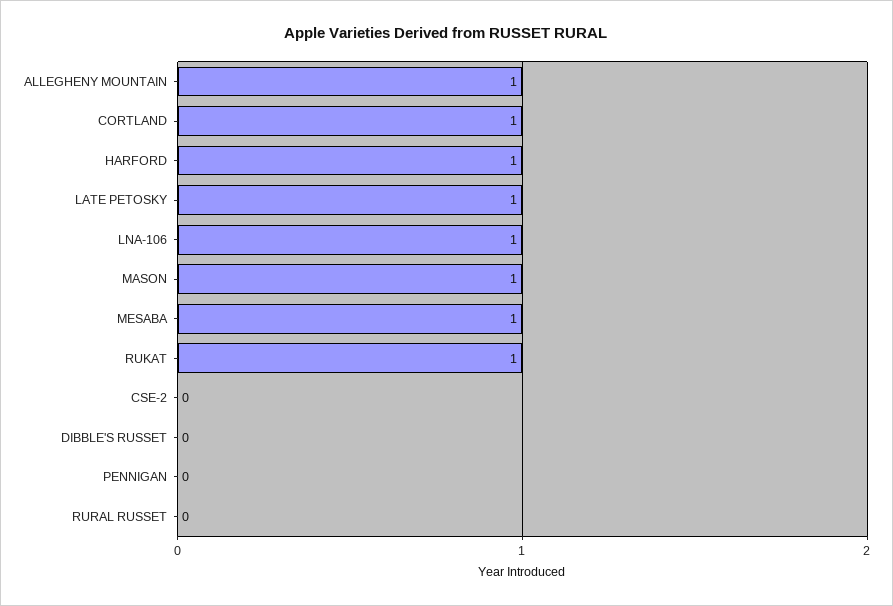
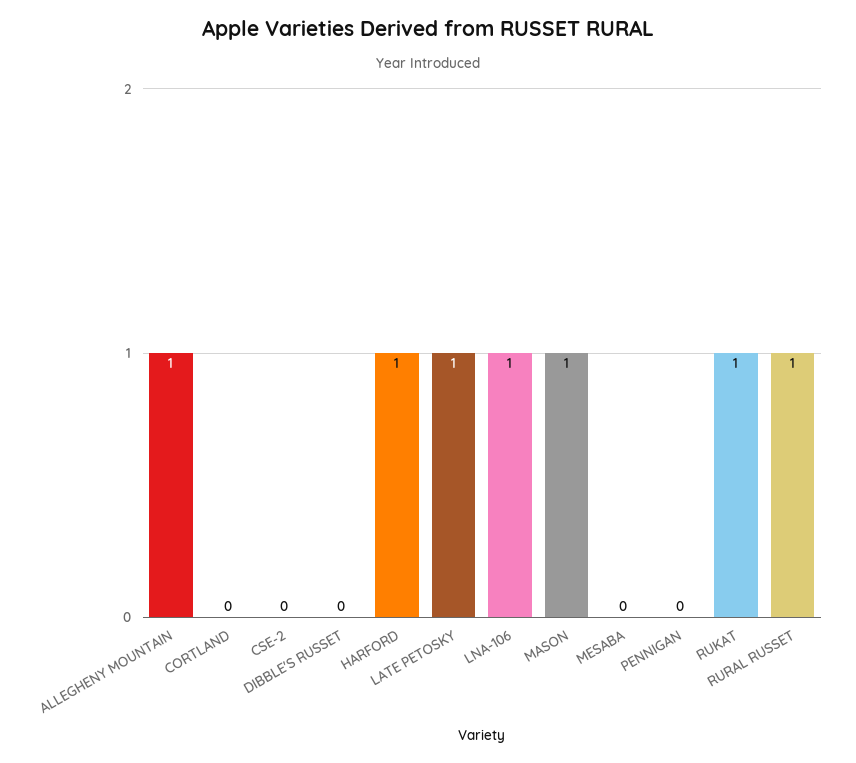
  {
    "ALLEGHENY MOUNTAIN": 1,
-   "CORTLAND": 1,
+   "CORTLAND": 0,
    "HARFORD": 1,
    "LATE PETOSKY": 1,
    "LNA-106": 1,
    "MASON": 1,
-   "MESABA": 1,
+   "MESABA": 0,
    "RUKAT": 1,
    "CSE-2": 0,
    "DIBBLE'S RUSSET": 0,
    "PENNIGAN": 0,
-   "RURAL RUSSET": 0
+   "RURAL RUSSET": 1
  }

